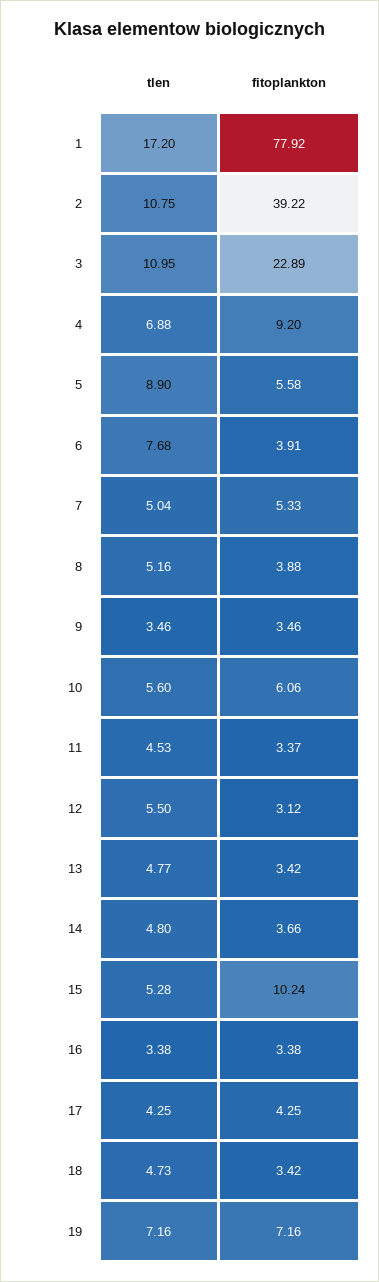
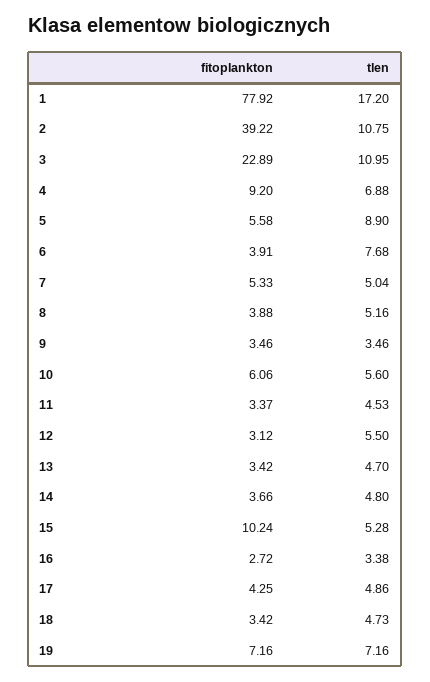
  {
    "tlen": {
      "1": 17.2,
      "2": 10.75,
      "3": 10.95,
      "4": 6.88,
      "5": 8.9,
      "6": 7.68,
      "7": 5.04,
      "8": 5.16,
      "9": 3.46,
      "10": 5.6,
      "11": 4.53,
      "12": 5.5,
-     "13": 4.77,
+     "13": 4.7,
      "14": 4.8,
      "15": 5.28,
      "16": 3.38,
-     "17": 4.25,
+     "17": 4.86,
      "18": 4.73,
      "19": 7.16
    },
    "fitoplankton": {
      "1": 77.92,
      "2": 39.22,
      "3": 22.89,
      "4": 9.2,
      "5": 5.58,
      "6": 3.91,
      "7": 5.33,
      "8": 3.88,
      "9": 3.46,
      "10": 6.06,
      "11": 3.37,
      "12": 3.12,
      "13": 3.42,
      "14": 3.66,
      "15": 10.24,
-     "16": 3.38,
+     "16": 2.72,
      "17": 4.25,
      "18": 3.42,
      "19": 7.16
    }
  }

